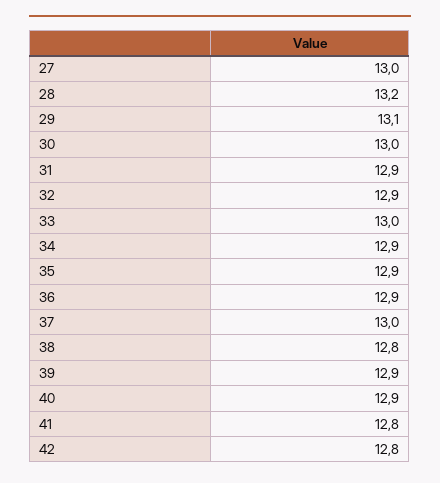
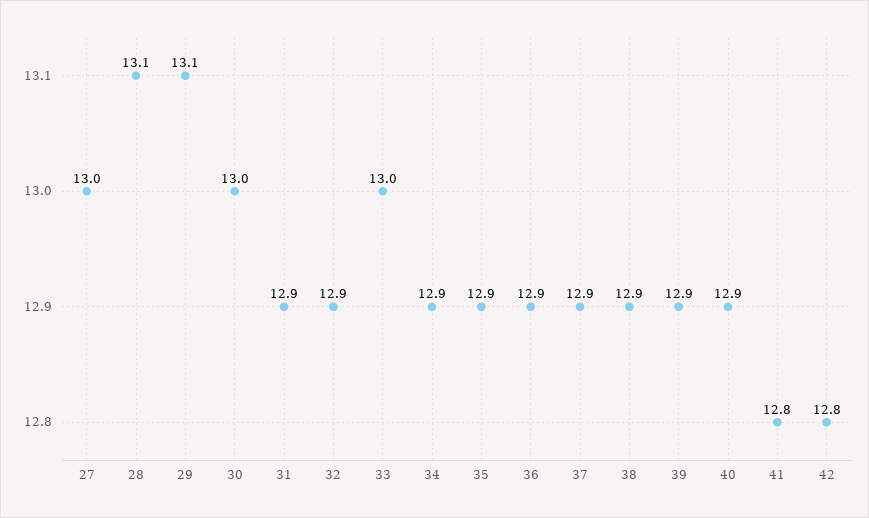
  {
    "27": 13,
-   "28": 13.2,
+   "28": 13.1,
    "29": 13.1,
    "30": 13,
    "31": 12.9,
    "32": 12.9,
    "33": 13,
    "34": 12.9,
    "35": 12.9,
    "36": 12.9,
-   "37": 13,
+   "37": 12.9,
-   "38": 12.8,
+   "38": 12.9,
    "39": 12.9,
    "40": 12.9,
    "41": 12.8,
    "42": 12.8
  }

